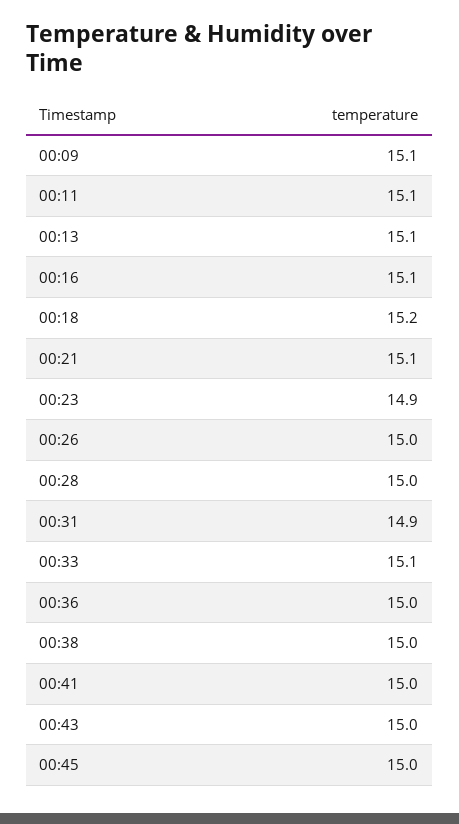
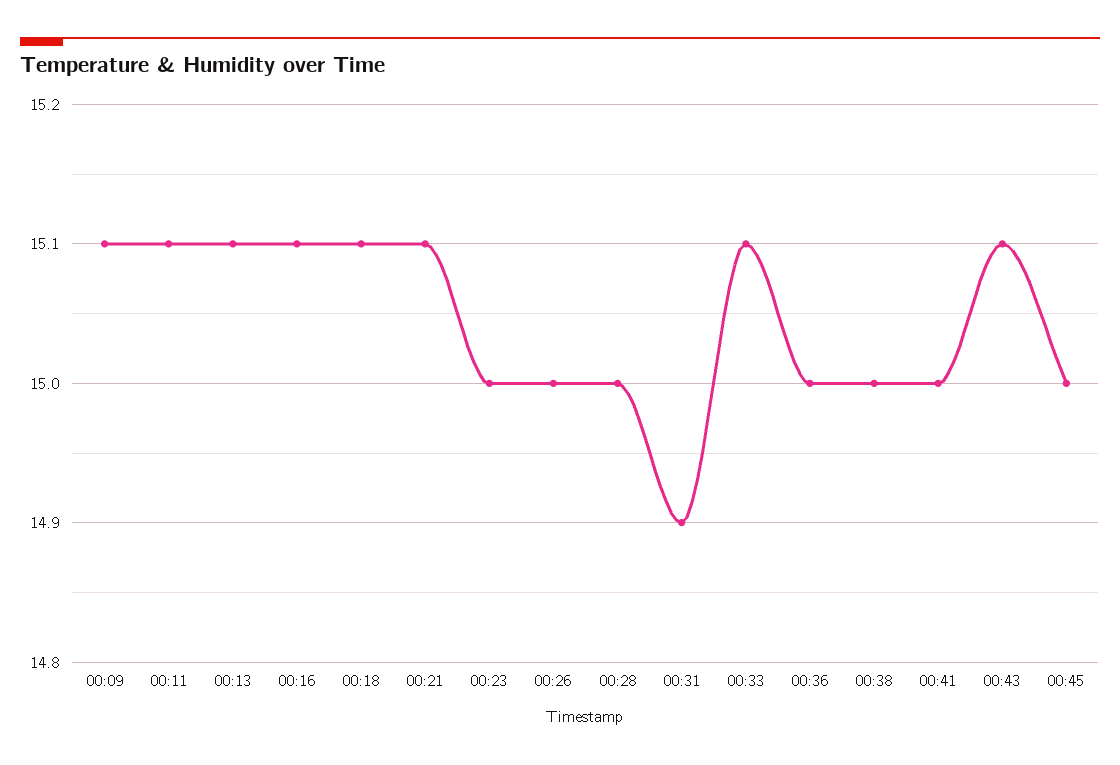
  {
    "00:09": 15.1,
    "00:11": 15.1,
    "00:13": 15.1,
    "00:16": 15.1,
-   "00:18": 15.2,
+   "00:18": 15.1,
    "00:21": 15.1,
-   "00:23": 14.9,
+   "00:23": 15,
    "00:26": 15,
    "00:28": 15,
    "00:31": 14.9,
    "00:33": 15.1,
    "00:36": 15,
    "00:38": 15,
    "00:41": 15,
-   "00:43": 15,
+   "00:43": 15.1,
    "00:45": 15
  }

